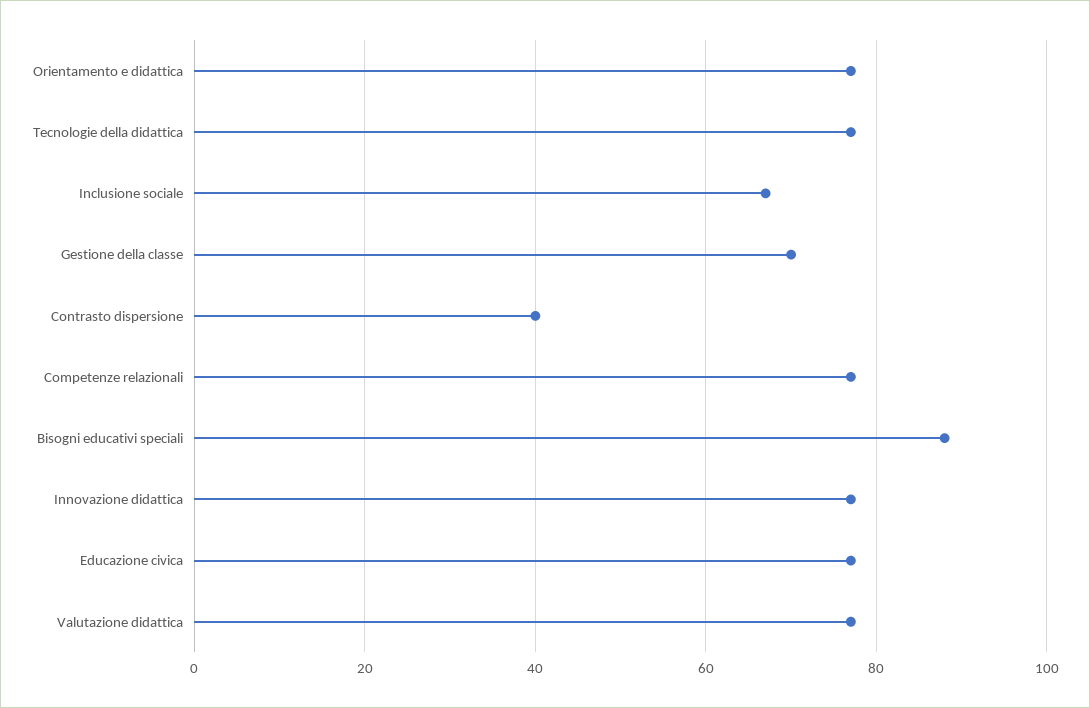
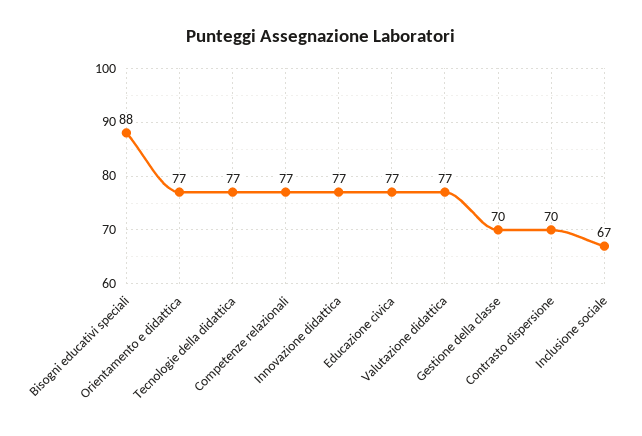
  {
    "Orientamento e didattica": 77,
    "Tecnologie della didattica": 77,
    "Inclusione sociale": 67,
    "Gestione della classe": 70,
-   "Contrasto dispersione": 40,
+   "Contrasto dispersione": 70,
    "Competenze relazionali": 77,
    "Bisogni educativi speciali": 88,
    "Innovazione didattica": 77,
    "Educazione civica": 77,
    "Valutazione didattica": 77
  }

